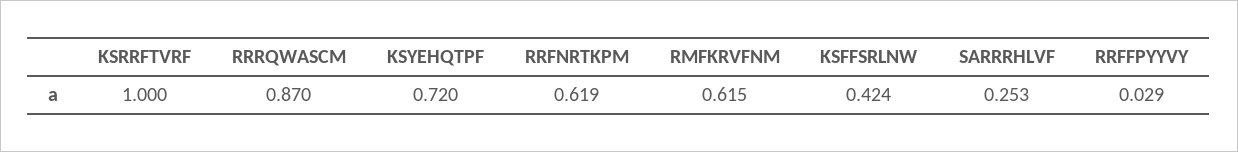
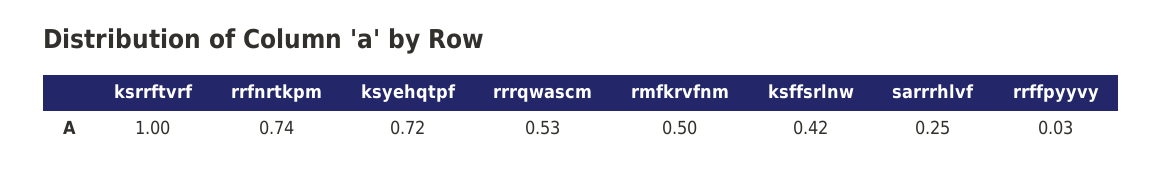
  {
    "KSRRFTVRF": 1,
-   "RRRQWASCM": 0.87,
+   "RRRQWASCM": 0.53,
    "KSYEHQTPF": 0.72,
-   "RRFNRTKPM": 0.619,
+   "RRFNRTKPM": 0.74,
-   "RMFKRVFNM": 0.615,
+   "RMFKRVFNM": 0.5,
    "KSFFSRLNW": 0.424,
    "SARRRHLVF": 0.253,
    "RRFFPYYVY": 0.029
  }

